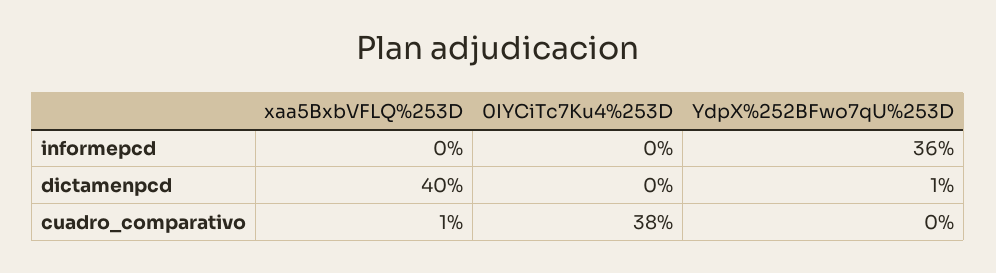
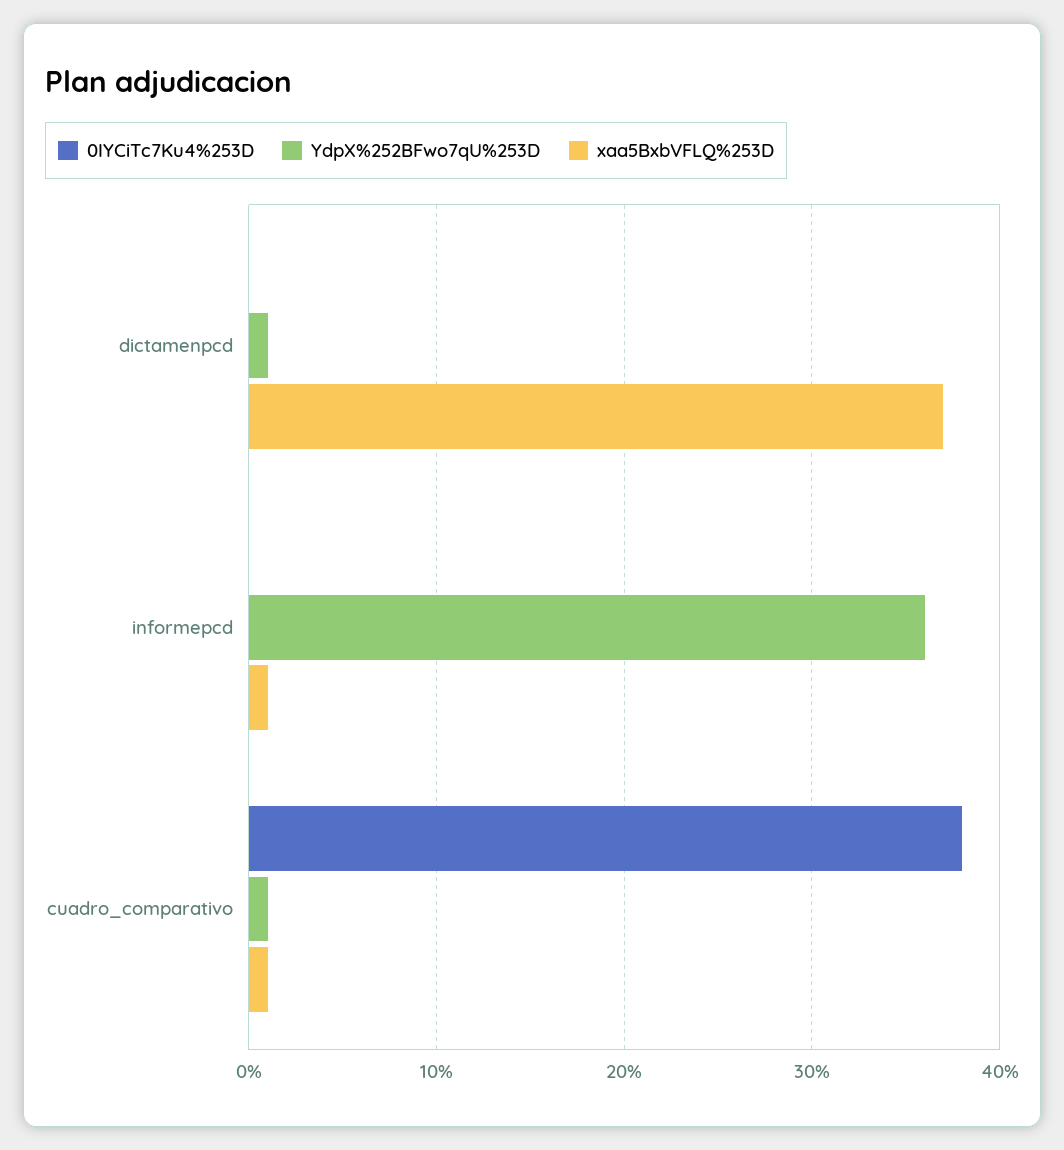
  {
    "xaa5BxbVFLQ%253D": {
-     "informepcd": 0,
+     "informepcd": 1,
-     "dictamenpcd": 40,
+     "dictamenpcd": 37,
      "cuadro_comparativo": 1
    },
    "0IYCiTc7Ku4%253D": {
      "informepcd": 0,
      "dictamenpcd": 0,
      "cuadro_comparativo": 38
    },
    "YdpX%252BFwo7qU%253D": {
      "informepcd": 36,
      "dictamenpcd": 1,
-     "cuadro_comparativo": 0
+     "cuadro_comparativo": 1
    }
  }

